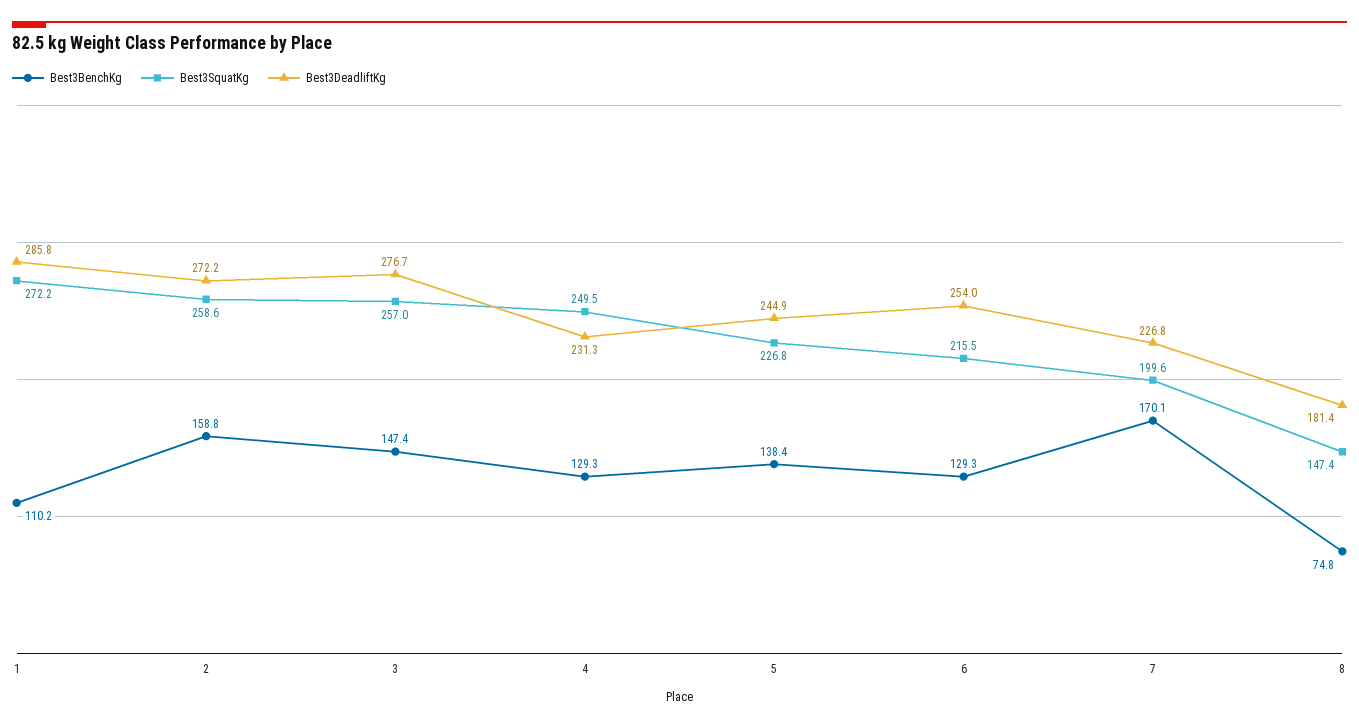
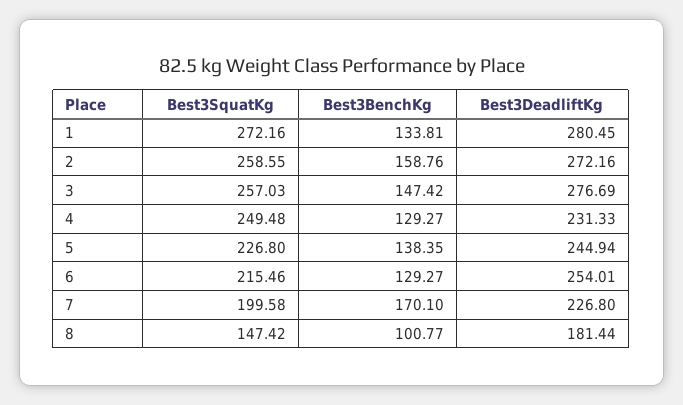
  {
    "Best3BenchKg": {
-     "1": 110.2,
+     "1": 133.81,
      "2": 158.76,
      "3": 147.42,
      "4": 129.27,
      "5": 138.35,
      "6": 129.27,
      "7": 170.1,
-     "8": 74.8
+     "8": 100.77
    },
    "Best3SquatKg": {
      "1": 272.16,
      "2": 258.55,
      "3": 257.03,
      "4": 249.48,
      "5": 226.8,
      "6": 215.46,
      "7": 199.58,
      "8": 147.42
    },
    "Best3DeadliftKg": {
-     "1": 285.8,
+     "1": 280.45,
      "2": 272.16,
      "3": 276.69,
      "4": 231.33,
      "5": 244.94,
      "6": 254.01,
      "7": 226.8,
      "8": 181.44
    }
  }

